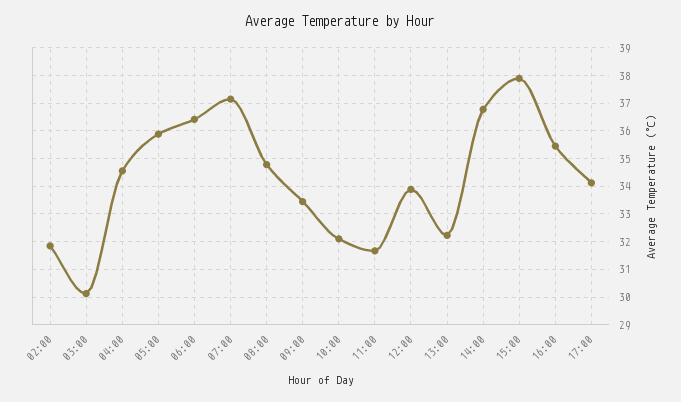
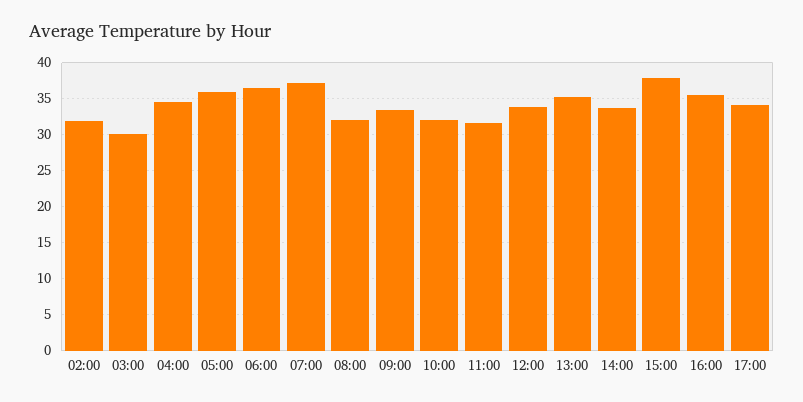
  {
    "02:00": 31.75,
    "03:00": 30,
    "04:00": 34.5,
    "05:00": 36,
    "06:00": 36.5,
    "07:00": 37.25,
-   "08:00": 34.75,
+   "08:00": 32,
    "09:00": 33.5,
    "10:00": 32,
    "11:00": 31.75,
    "12:00": 34,
-   "13:00": 32.25,
+   "13:00": 35,
-   "14:00": 36.75,
+   "14:00": 34,
    "15:00": 38,
    "16:00": 35.5,
    "17:00": 34
  }

